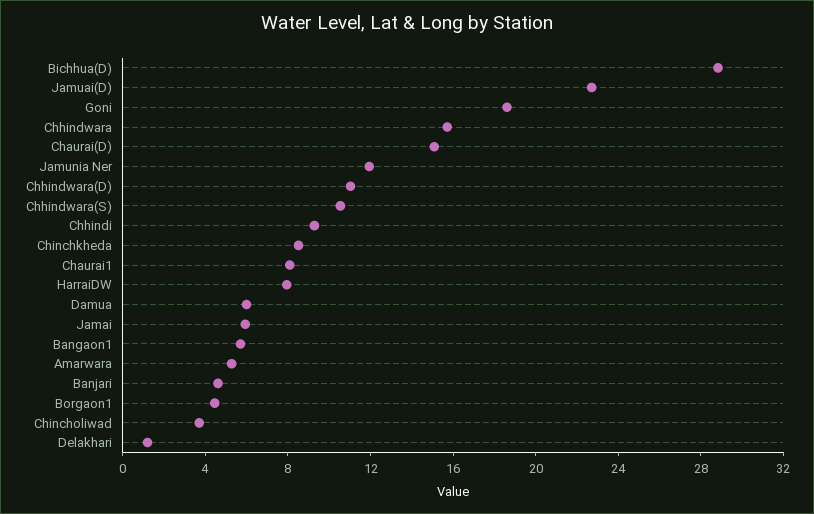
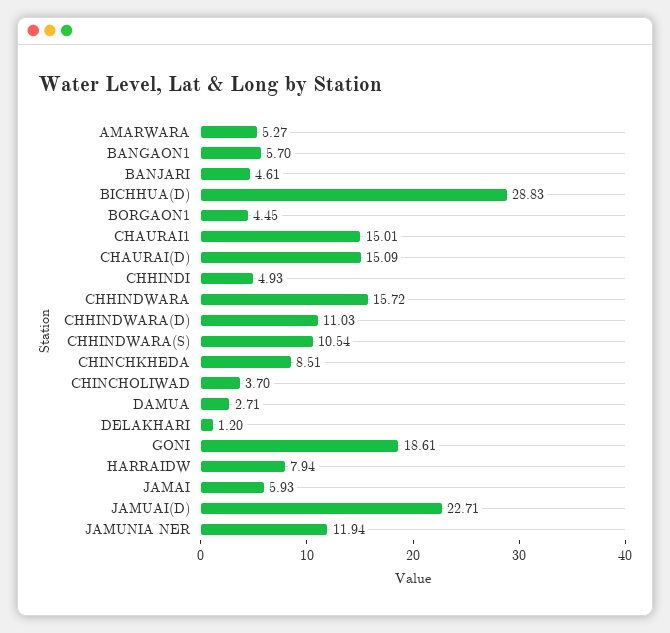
  {
    "Bichhua(D)": 28.83,
    "Jamuai(D)": 22.71,
    "Goni": 18.61,
    "Chhindwara": 15.72,
    "Chaurai(D)": 15.09,
    "Jamunia Ner": 11.94,
    "Chhindwara(D)": 11.03,
    "Chhindwara(S)": 10.54,
-   "Chhindi": 9,
+   "Chhindi": 4.93,
    "Chinchkheda": 8.51,
-   "Chaurai1": 8,
+   "Chaurai1": 15.01,
    "HarraiDW": 7.94,
-   "Damua": 6,
+   "Damua": 2.71,
    "Jamai": 5.93,
    "Bangaon1": 5.7,
    "Amarwara": 5.27,
    "Banjari": 4.61,
    "Borgaon1": 4.45,
    "Chincholiwad": 3.7,
    "Delakhari": 1.2
  }

